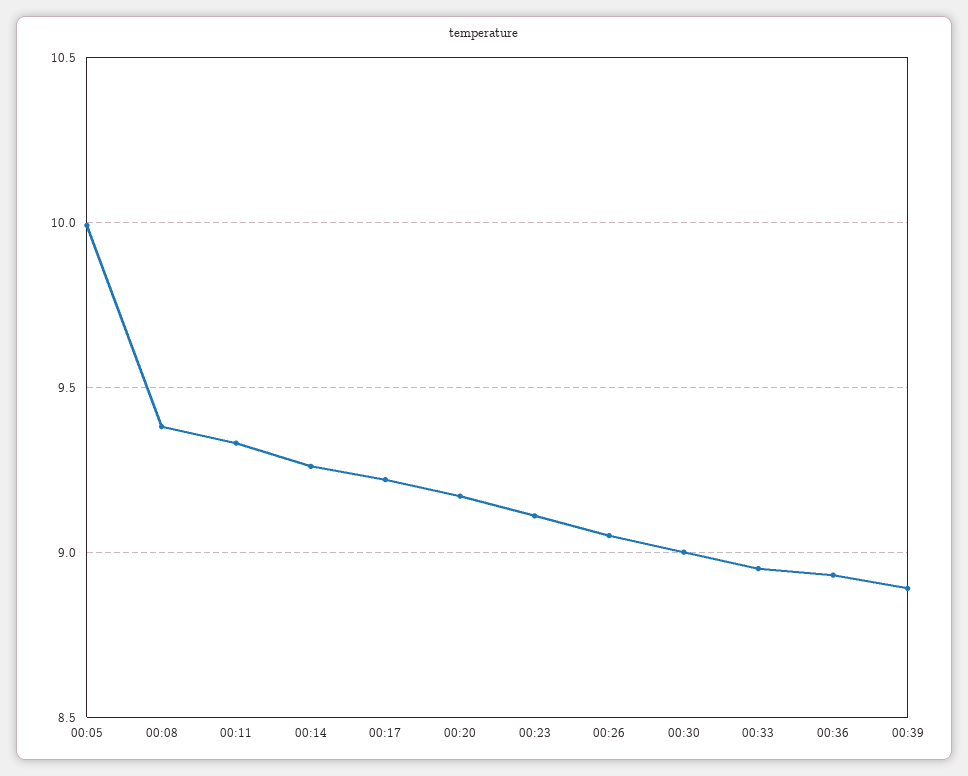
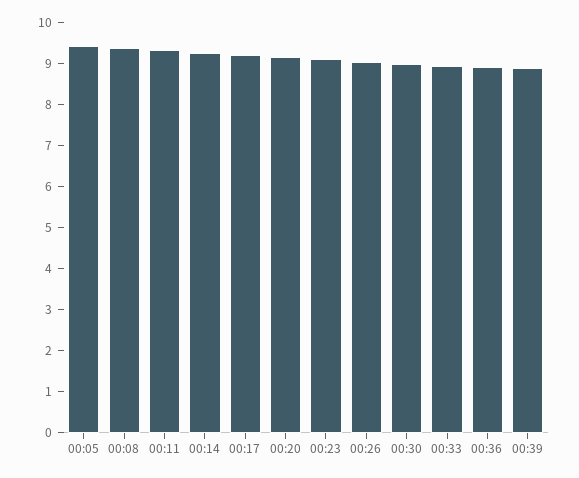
  {
-   "00:05": 10,
+   "00:05": 9.4,
    "00:08": 9.4,
    "00:11": 9.35,
    "00:14": 9.25,
    "00:17": 9.2,
    "00:20": 9.15,
    "00:23": 9.1,
    "00:26": 9.05,
    "00:30": 9,
    "00:33": 8.95,
    "00:36": 8.95,
    "00:39": 8.9
  }

